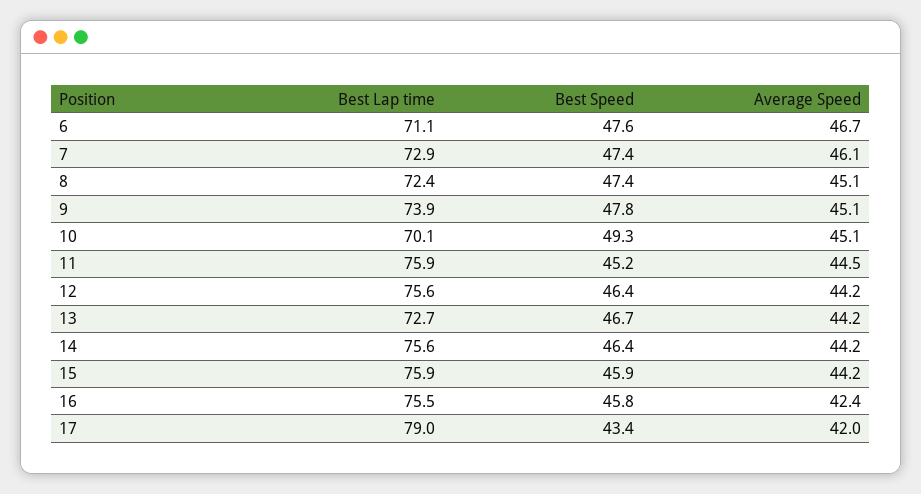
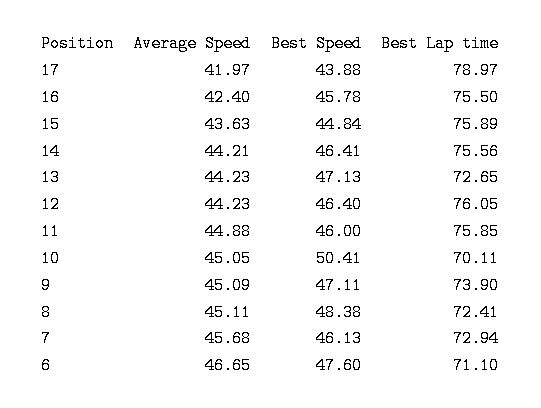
  {
    "Best Lap time": {
      "6": 71.1,
      "7": 72.94,
      "8": 72.41,
      "9": 73.9,
      "10": 70.11,
      "11": 75.85,
-     "12": 75.6,
+     "12": 76.05,
      "13": 72.65,
      "14": 75.56,
      "15": 75.89,
      "16": 75.5,
      "17": 78.97
    },
    "Best Speed": {
      "6": 47.6,
-     "7": 47.4,
+     "7": 46.13,
-     "8": 47.4,
+     "8": 48.38,
-     "9": 47.8,
+     "9": 47.11,
-     "10": 49.3,
+     "10": 50.41,
-     "11": 45.2,
+     "11": 46,
      "12": 46.4,
-     "13": 46.7,
+     "13": 47.13,
      "14": 46.41,
-     "15": 45.9,
+     "15": 44.84,
      "16": 45.78,
-     "17": 43.4
+     "17": 43.88
    },
    "Average Speed": {
      "6": 46.65,
-     "7": 46.1,
+     "7": 45.68,
      "8": 45.11,
      "9": 45.09,
      "10": 45.05,
-     "11": 44.5,
+     "11": 44.88,
      "12": 44.23,
      "13": 44.23,
      "14": 44.21,
-     "15": 44.2,
+     "15": 43.63,
      "16": 42.4,
      "17": 41.97
    }
  }

